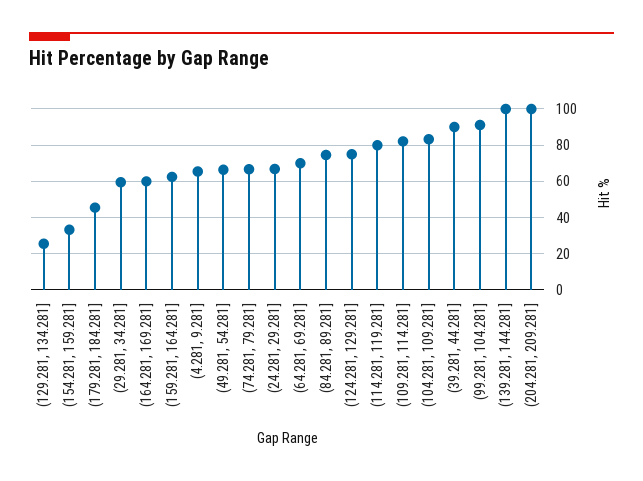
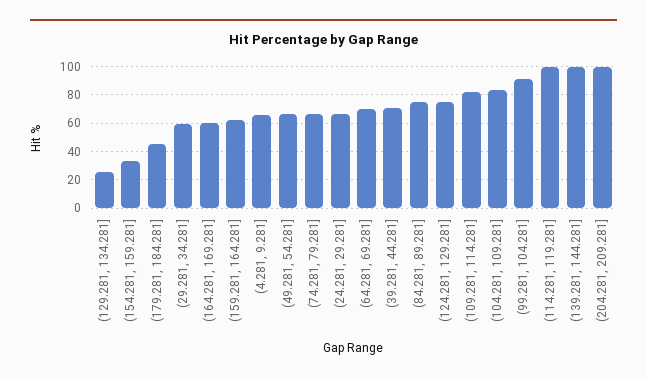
  {
    "(129.281, 134.281]": 25,
    "(154.281, 159.281]": 35,
    "(179.281, 184.281]": 45,
    "(29.281, 34.281]": 60,
    "(164.281, 169.281]": 60,
    "(159.281, 164.281]": 65,
    "(4.281, 9.281]": 65,
    "(49.281, 54.281]": 65,
    "(74.281, 79.281]": 65,
    "(24.281, 29.281]": 65,
    "(64.281, 69.281]": 70,
    "(84.281, 89.281]": 75,
    "(124.281, 129.281]": 75,
-   "(114.281, 119.281]": 80,
+   "(114.281, 119.281]": 100,
    "(109.281, 114.281]": 80,
    "(104.281, 109.281]": 85,
-   "(39.281, 44.281]": 90,
+   "(39.281, 44.281]": 70,
    "(99.281, 104.281]": 90,
    "(139.281, 144.281]": 100,
    "(204.281, 209.281]": 100
  }

